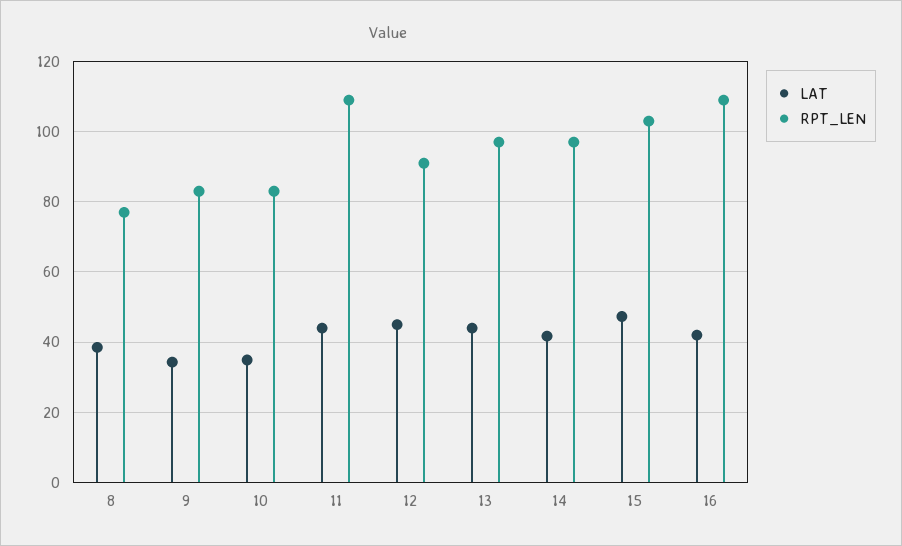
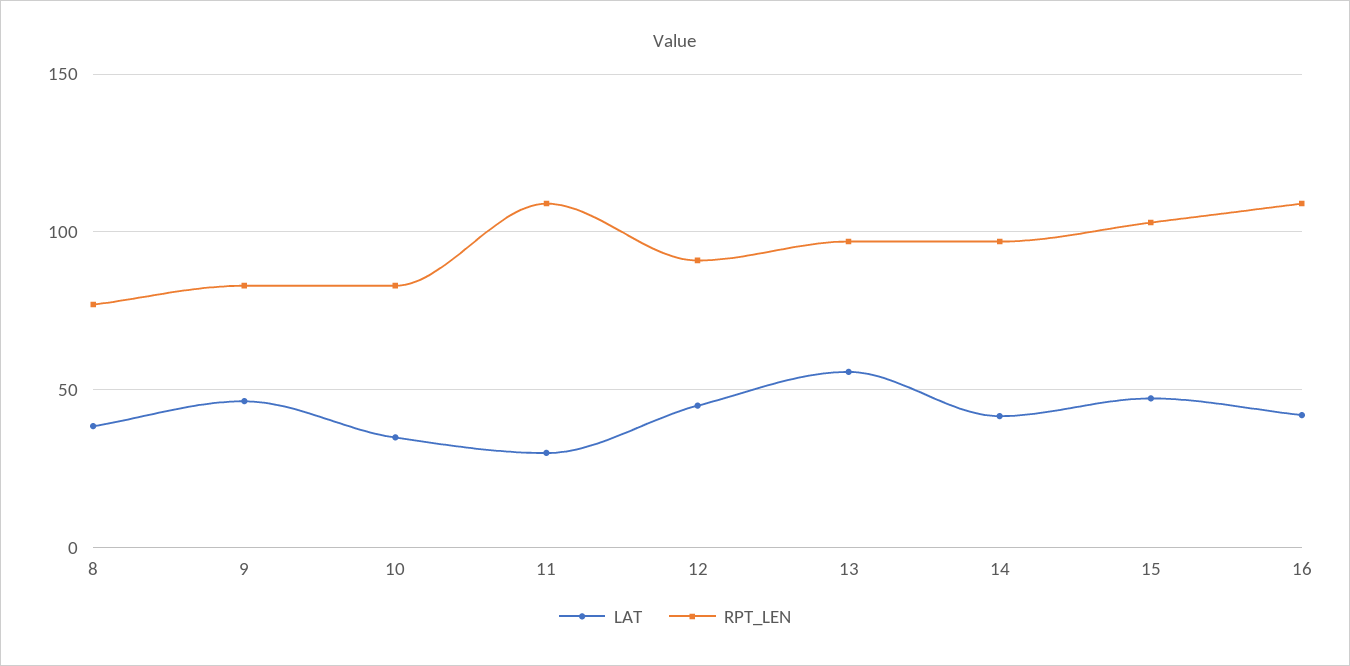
  {
    "LAT": {
      "8": 38,
-     "9": 34,
+     "9": 45,
      "10": 34,
-     "11": 44,
+     "11": 30,
      "12": 46,
-     "13": 44,
+     "13": 55,
      "14": 42,
      "15": 48,
      "16": 42
    },
    "RPT_LEN": {
      "8": 78,
      "9": 84,
      "10": 84,
      "11": 110,
      "12": 92,
      "13": 98,
      "14": 98,
      "15": 104,
      "16": 110
    }
  }

